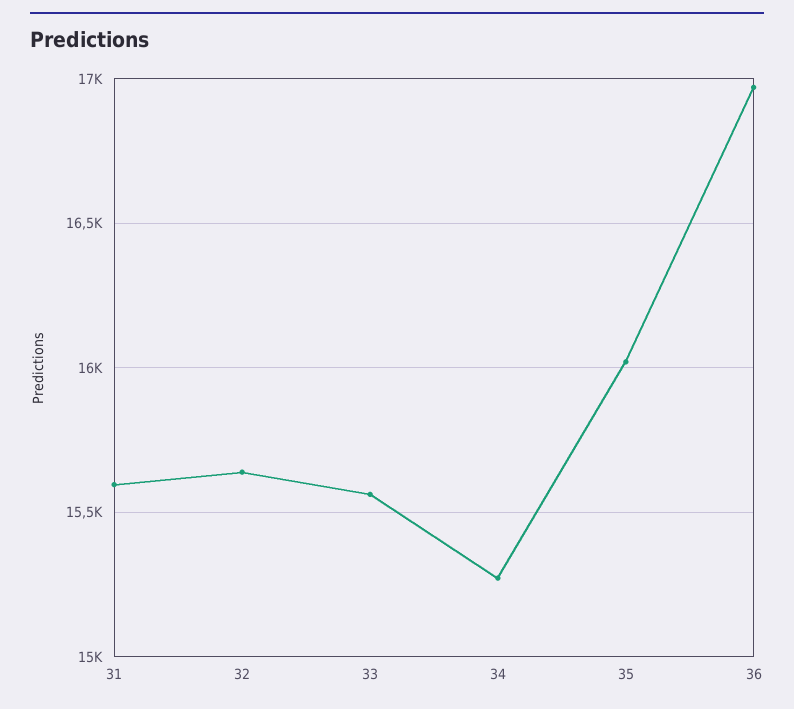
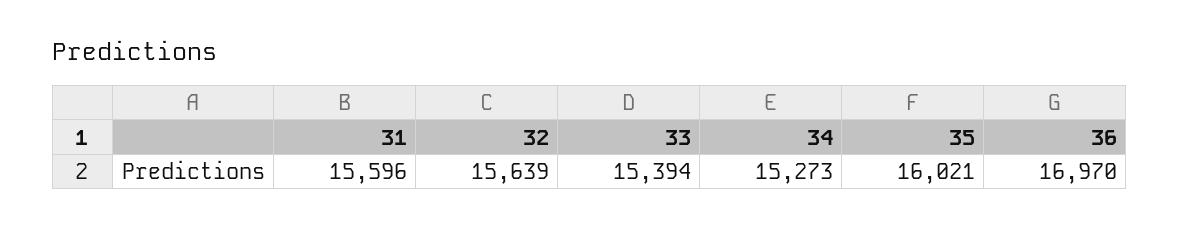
  {
    "31": 15596,
    "32": 15639,
-   "33": 15550,
+   "33": 15394,
    "34": 15273,
    "35": 16021,
    "36": 16970
  }

